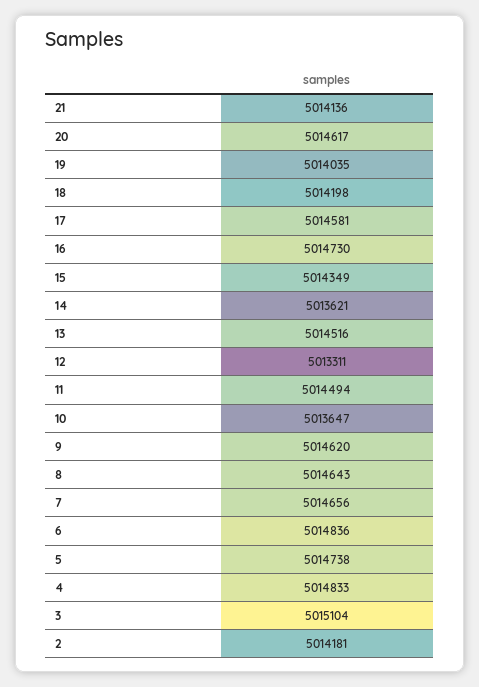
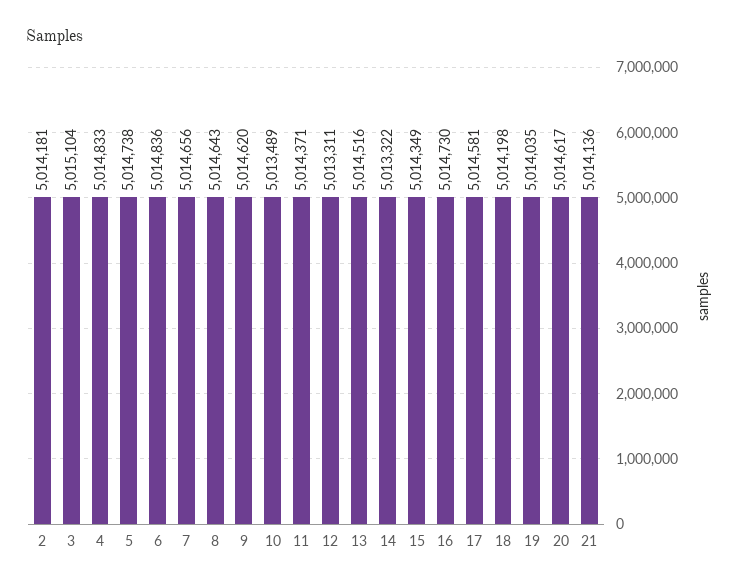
  {
    "21": 5014136,
    "20": 5014617,
    "19": 5014035,
    "18": 5014198,
    "17": 5014581,
    "16": 5014730,
    "15": 5014349,
-   "14": 5013621,
+   "14": 5013322,
    "13": 5014516,
    "12": 5013311,
-   "11": 5014494,
+   "11": 5014371,
-   "10": 5013647,
+   "10": 5013489,
    "9": 5014620,
    "8": 5014643,
    "7": 5014656,
    "6": 5014836,
    "5": 5014738,
    "4": 5014833,
    "3": 5015104,
    "2": 5014181
  }

